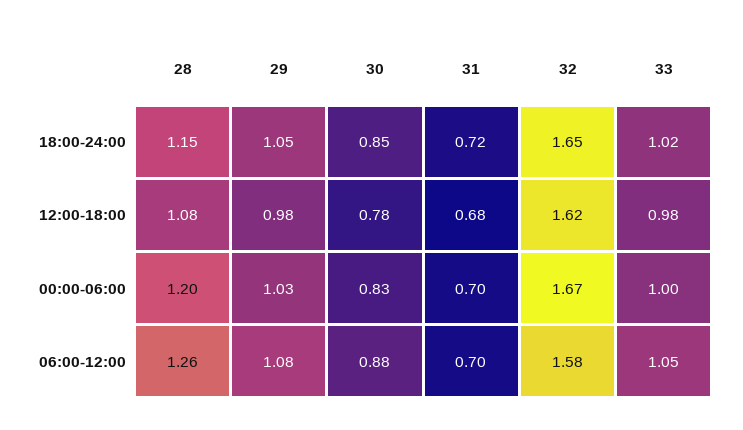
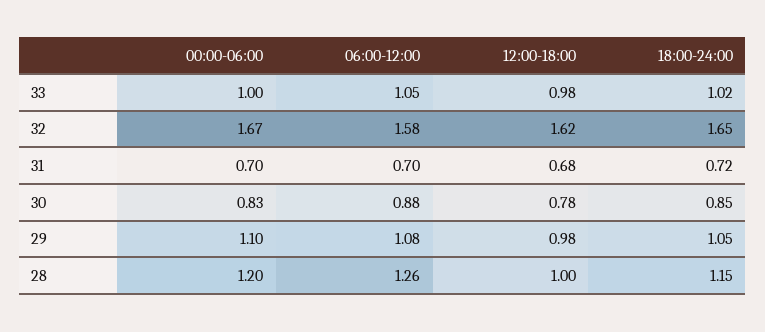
  {
    "28": {
      "18:00-24:00": 1.15,
-     "12:00-18:00": 1.08,
+     "12:00-18:00": 1,
      "00:00-06:00": 1.2,
      "06:00-12:00": 1.26
    },
    "29": {
      "18:00-24:00": 1.05,
      "12:00-18:00": 0.98,
-     "00:00-06:00": 1.03,
+     "00:00-06:00": 1.1,
      "06:00-12:00": 1.08
    },
    "30": {
      "18:00-24:00": 0.85,
      "12:00-18:00": 0.78,
      "00:00-06:00": 0.83,
      "06:00-12:00": 0.88
    },
    "31": {
      "18:00-24:00": 0.72,
      "12:00-18:00": 0.68,
      "00:00-06:00": 0.7,
      "06:00-12:00": 0.7
    },
    "32": {
      "18:00-24:00": 1.65,
      "12:00-18:00": 1.62,
      "00:00-06:00": 1.67,
      "06:00-12:00": 1.58
    },
    "33": {
      "18:00-24:00": 1.02,
      "12:00-18:00": 0.98,
      "00:00-06:00": 1,
      "06:00-12:00": 1.05
    }
  }

